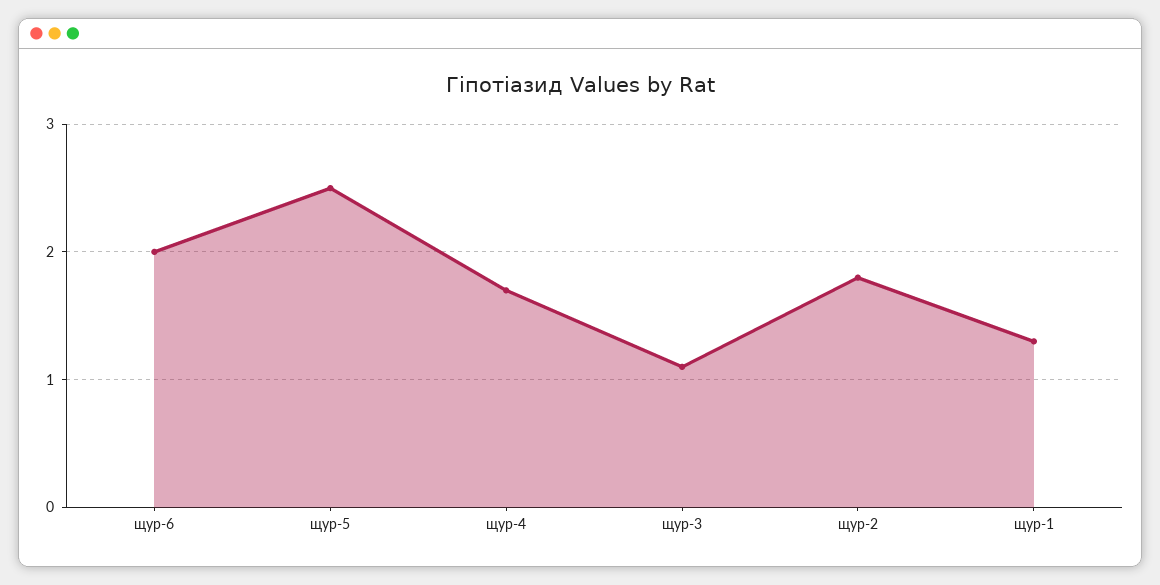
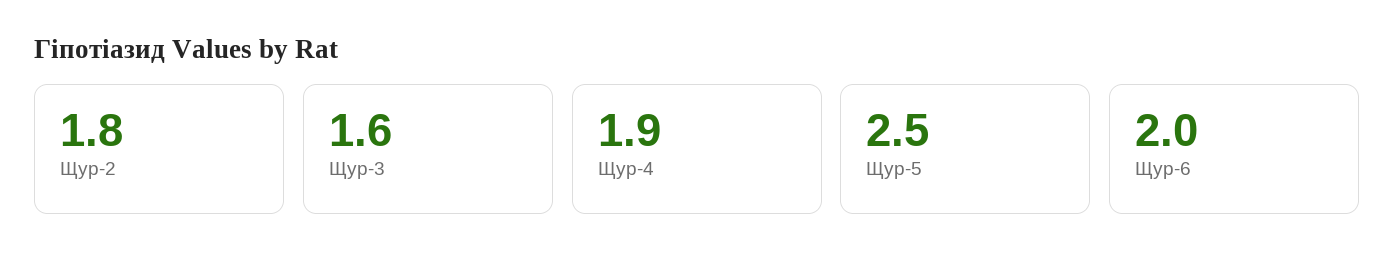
  {
    "щур-6": 2,
    "щур-5": 2.5,
-   "щур-4": 1.7,
+   "щур-4": 1.9,
-   "щур-3": 1.1,
+   "щур-3": 1.6,
-   "щур-2": 1.8,
+   "щур-2": 1.8
-   "щур-1": 1.3
  }

